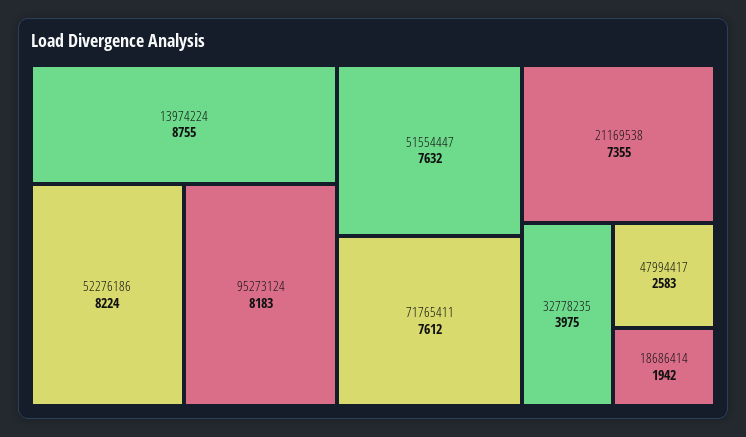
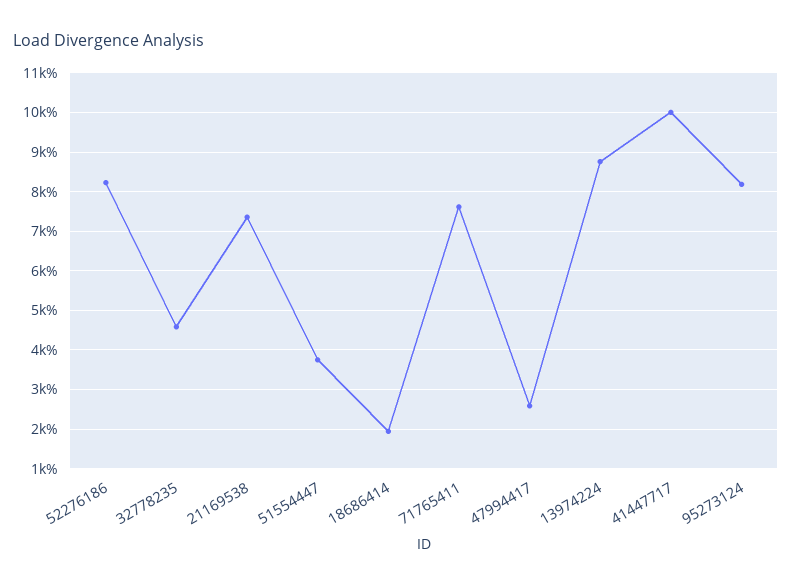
  {
    "13974224": 8755,
    "52276186": 8224,
    "95273124": 8183,
-   "51554447": 7632,
+   "51554447": 3800,
    "71765411": 7612,
    "21169538": 7355,
-   "32778235": 3975,
+   "32778235": 4600,
    "47994417": 2583,
-   "18686414": 1942
+   "18686414": 1942,
+   "41447717": 10000
  }

